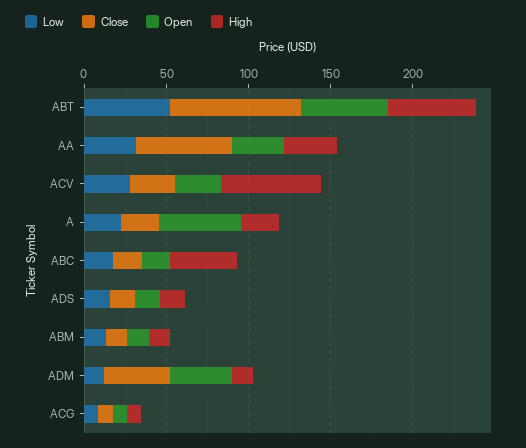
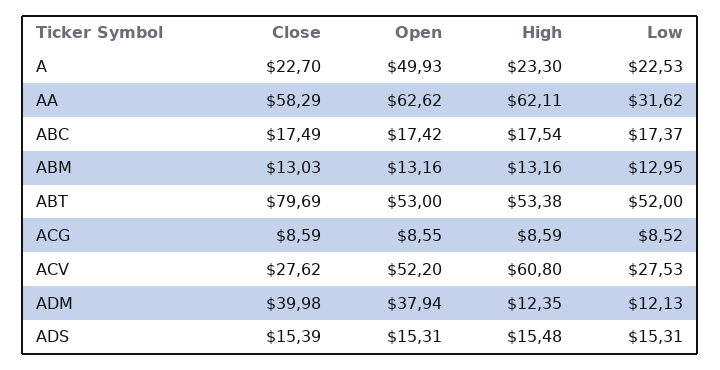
  {
    "Low": {
      "ABT": 52,
      "AA": 31.62,
      "ACV": 27.53,
      "A": 22.53,
      "ABC": 17.37,
      "ADS": 15.31,
      "ABM": 12.95,
      "ADM": 12.13,
      "ACG": 8.52
    },
    "Close": {
      "ABT": 79.69,
      "AA": 58.29,
      "ACV": 27.62,
      "A": 22.7,
      "ABC": 17.49,
      "ADS": 15.39,
      "ABM": 13.03,
      "ADM": 39.98,
      "ACG": 8.59
    },
    "Open": {
      "ABT": 53,
-     "AA": 30,
+     "AA": 62.62,
-     "ACV": 30,
+     "ACV": 52.2,
      "A": 49.93,
      "ABC": 17.42,
      "ADS": 15.31,
      "ABM": 13.16,
      "ADM": 37.94,
      "ACG": 8.55
    },
    "High": {
      "ABT": 53.38,
-     "AA": 30,
+     "AA": 62.11,
      "ACV": 60.8,
      "A": 23.3,
-     "ABC": 40,
+     "ABC": 17.54,
      "ADS": 15.48,
      "ABM": 13.16,
      "ADM": 12.35,
      "ACG": 8.59
    }
  }

